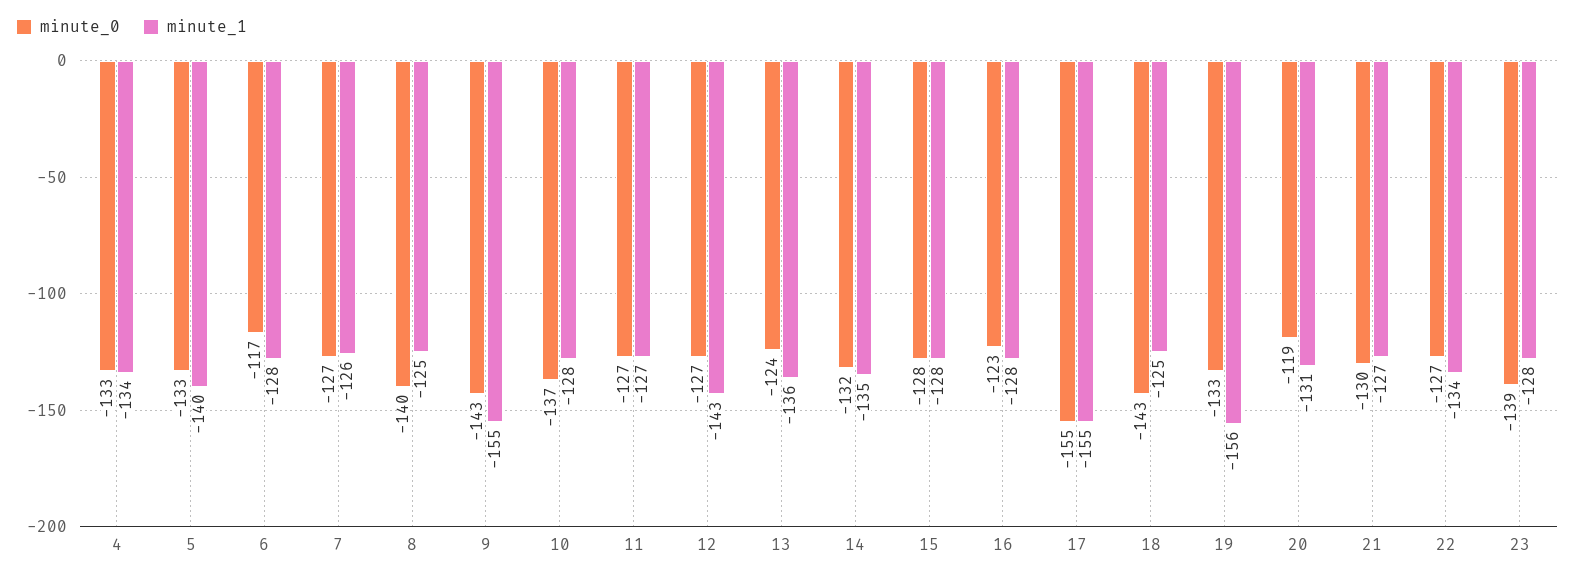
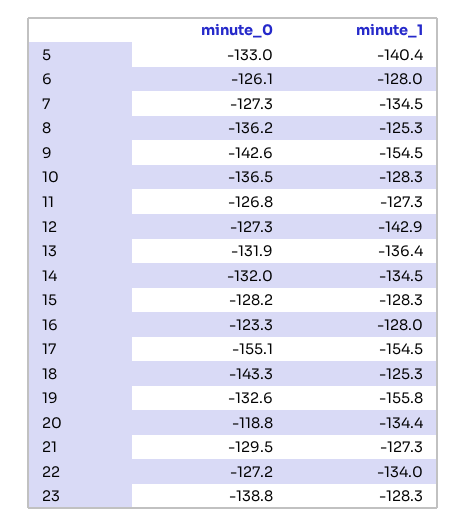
  {
    "minute_0": {
-     "4": -133,
      "5": -133,
-     "6": -117,
+     "6": -126.1,
      "7": -127.3,
-     "8": -140,
+     "8": -136.2,
      "9": -142.6,
      "10": -136.5,
      "11": -126.8,
      "12": -127.3,
-     "13": -124,
+     "13": -131.9,
      "14": -132,
      "15": -128.2,
      "16": -123.3,
      "17": -155.1,
      "18": -143.3,
      "19": -132.6,
      "20": -118.8,
      "21": -129.5,
      "22": -127.2,
      "23": -138.8
    },
    "minute_1": {
-     "4": -134,
      "5": -140.4,
      "6": -128,
-     "7": -126,
+     "7": -134.5,
      "8": -125.3,
      "9": -154.5,
      "10": -128.3,
      "11": -127.3,
      "12": -142.9,
      "13": -136.4,
      "14": -134.5,
      "15": -128.3,
      "16": -128,
      "17": -154.5,
      "18": -125.3,
      "19": -155.8,
-     "20": -131,
+     "20": -134.4,
      "21": -127.3,
      "22": -134,
      "23": -128.3
    }
  }

